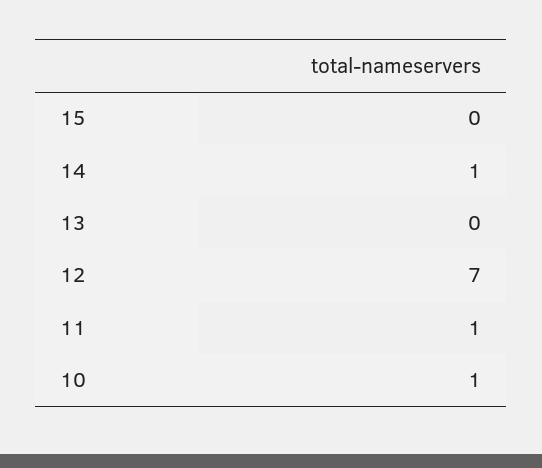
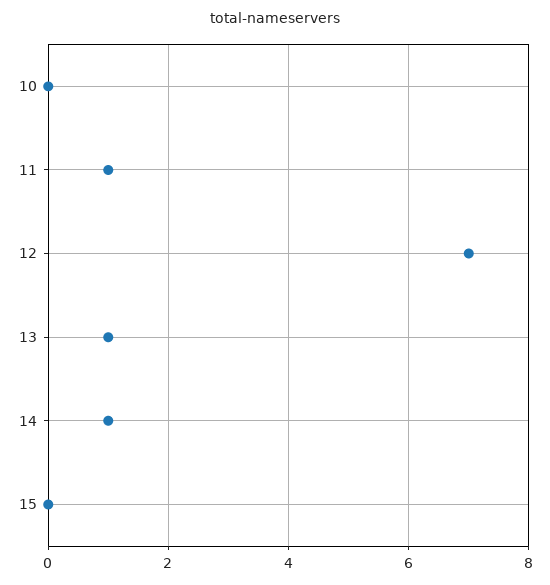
  {
    "15": 0,
    "14": 1,
-   "13": 0,
+   "13": 1,
    "12": 7,
    "11": 1,
-   "10": 1
+   "10": 0
  }

